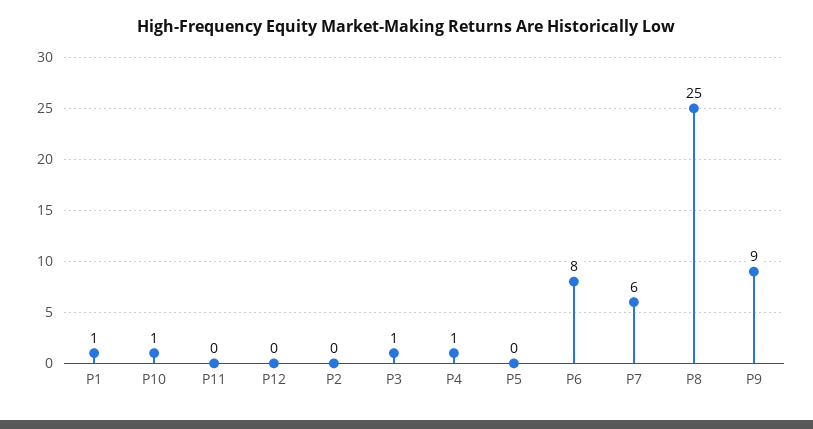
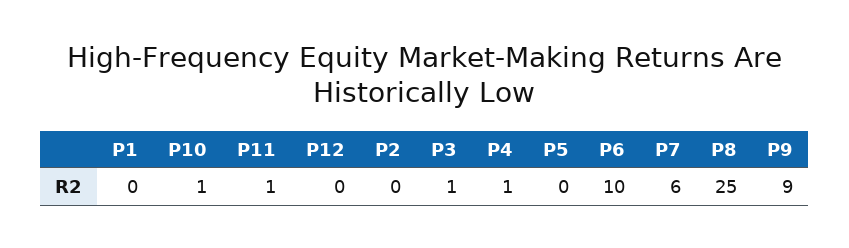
  {
-   "P1": 1,
+   "P1": 0,
    "P10": 1,
-   "P11": 0,
+   "P11": 1,
    "P12": 0,
    "P2": 0,
    "P3": 1,
    "P4": 1,
    "P5": 0,
-   "P6": 8,
+   "P6": 10,
    "P7": 6,
    "P8": 25,
    "P9": 9
  }

